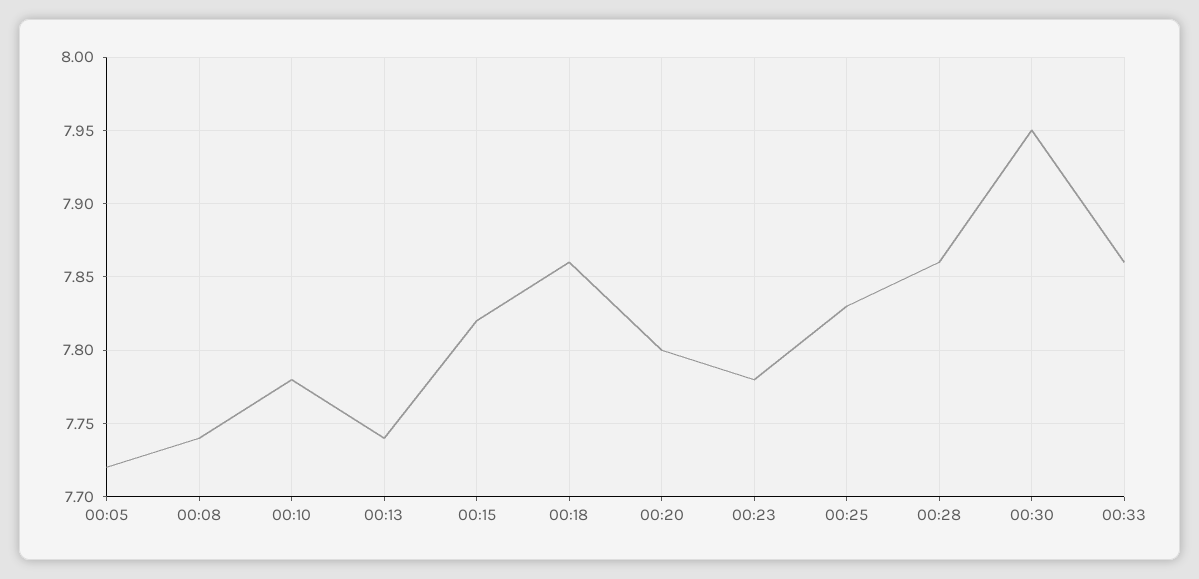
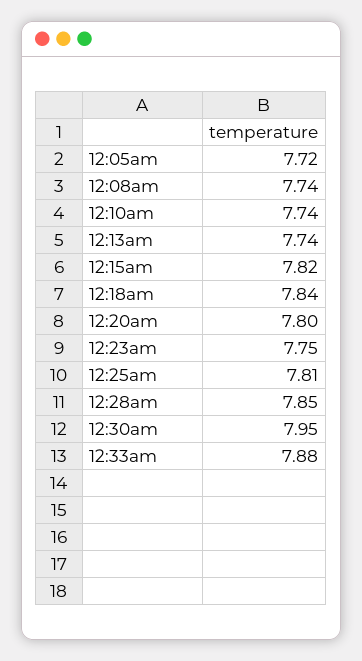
  {
    "00:05": 7.72,
    "00:08": 7.74,
-   "00:10": 7.78,
+   "00:10": 7.74,
    "00:13": 7.74,
    "00:15": 7.82,
-   "00:18": 7.86,
+   "00:18": 7.84,
    "00:20": 7.8,
-   "00:23": 7.78,
+   "00:23": 7.75,
-   "00:25": 7.83,
+   "00:25": 7.81,
-   "00:28": 7.86,
+   "00:28": 7.85,
    "00:30": 7.95,
-   "00:33": 7.86
+   "00:33": 7.88
  }

